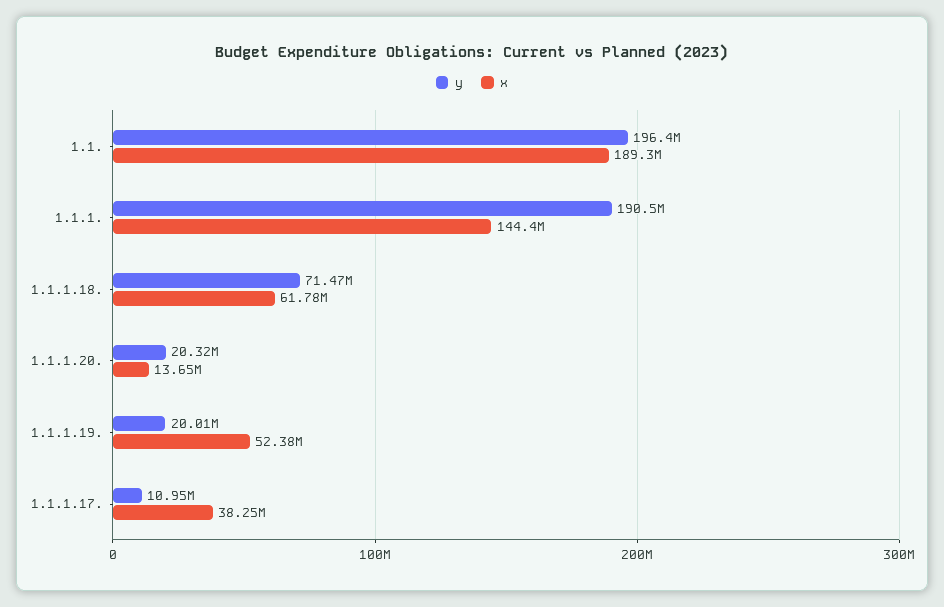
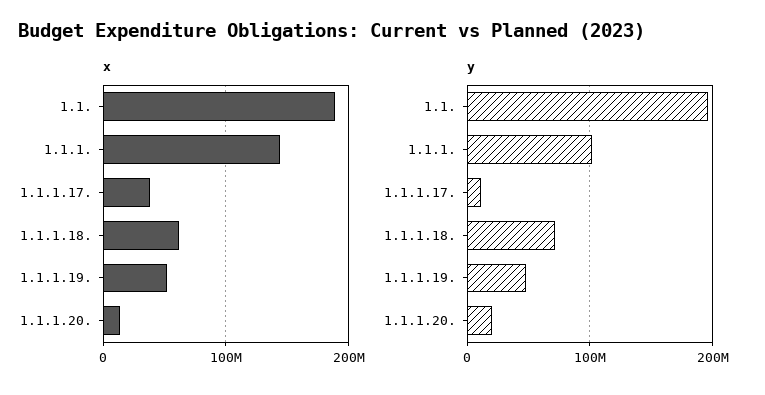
  {
    "y": {
      "1.1.": 196400000,
-     "1.1.1.": 190500000,
+     "1.1.1.": 100000000,
      "1.1.1.18.": 71470000,
      "1.1.1.20.": 20320000,
-     "1.1.1.19.": 20010000,
+     "1.1.1.19.": 50000000,
      "1.1.1.17.": 10950000
    },
    "x": {
      "1.1.": 189300000,
      "1.1.1.": 144400000,
      "1.1.1.18.": 61780000,
      "1.1.1.20.": 13650000,
      "1.1.1.19.": 52380000,
      "1.1.1.17.": 38250000
    }
  }

